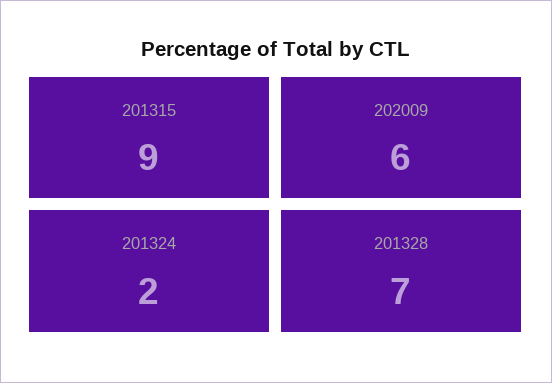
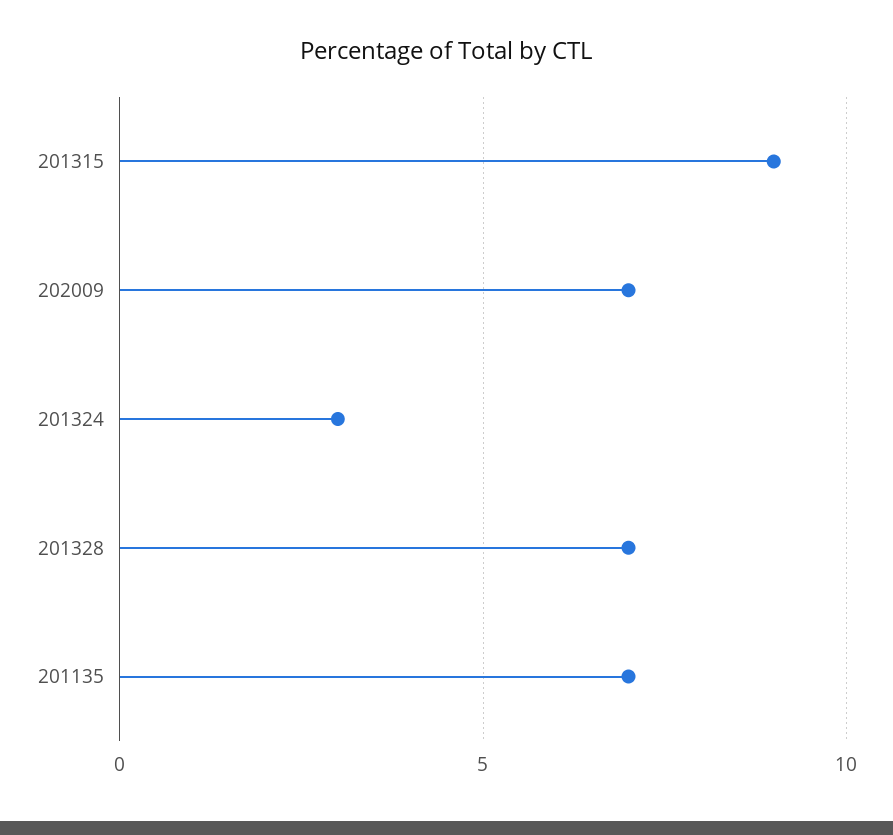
  {
    "201315": 9,
-   "202009": 6,
+   "202009": 7,
-   "201324": 2,
+   "201324": 3,
-   "201328": 7
+   "201328": 7,
+   "201135": 7
  }

